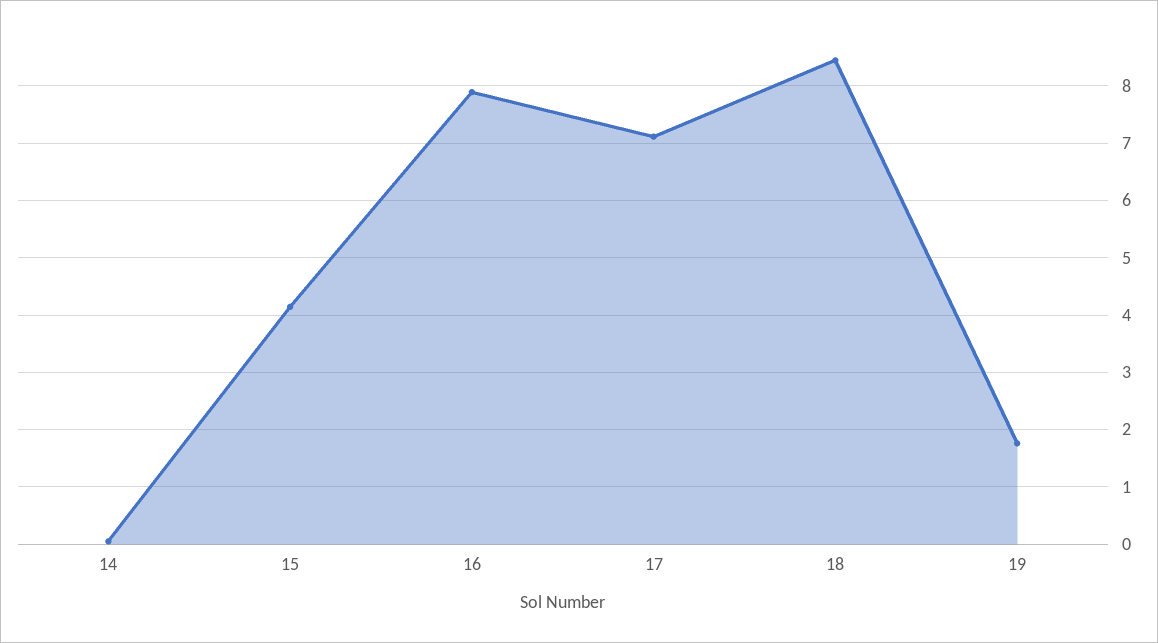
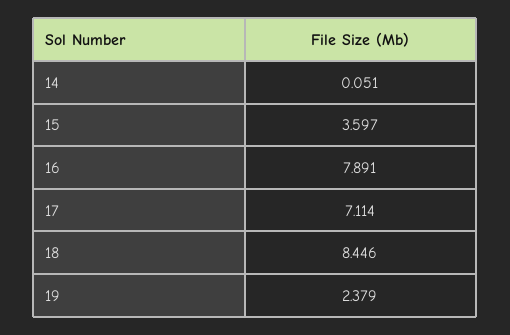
  {
    "14": 0.051,
-   "15": 4.2,
+   "15": 3.597,
    "16": 7.891,
    "17": 7.114,
    "18": 8.446,
-   "19": 1.8
+   "19": 2.379
  }

